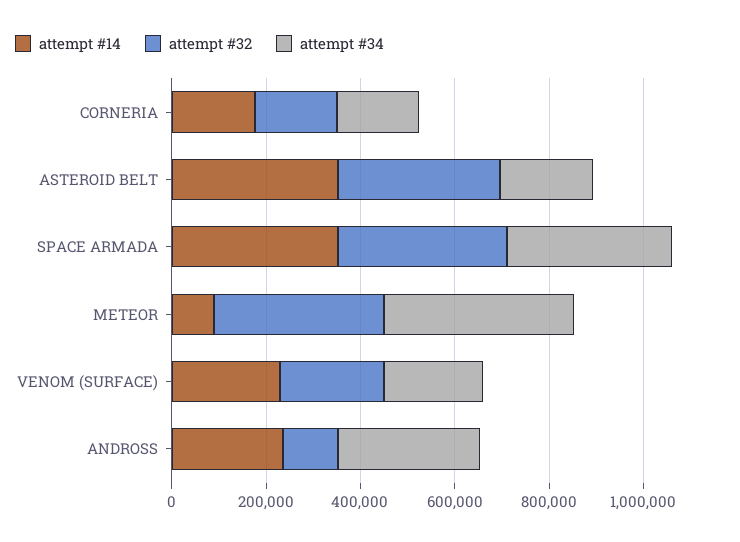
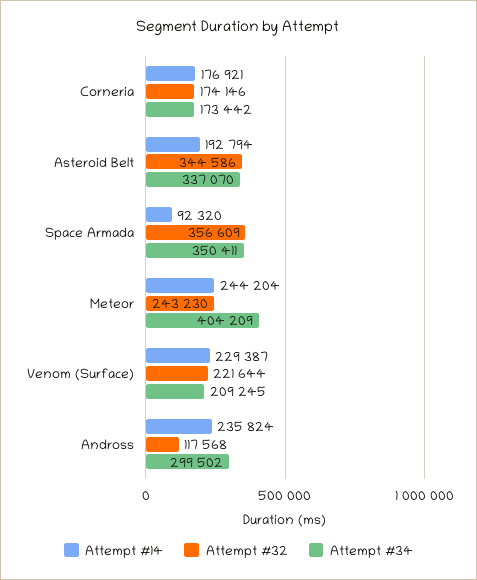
  {
    "attempt #14": {
      "CORNERIA": 176921,
-     "ASTEROID BELT": 350000,
+     "ASTEROID BELT": 192794,
-     "SPACE ARMADA": 350000,
+     "SPACE ARMADA": 92320,
-     "METEOR": 100000,
+     "METEOR": 244204,
      "VENOM (SURFACE)": 229387,
      "ANDROSS": 235824
    },
    "attempt #32": {
      "CORNERIA": 174146,
      "ASTEROID BELT": 344586,
      "SPACE ARMADA": 356609,
-     "METEOR": 350000,
+     "METEOR": 243230,
      "VENOM (SURFACE)": 221644,
      "ANDROSS": 117568
    },
    "attempt #34": {
      "CORNERIA": 173442,
-     "ASTEROID BELT": 200000,
+     "ASTEROID BELT": 337070,
      "SPACE ARMADA": 350411,
      "METEOR": 404209,
      "VENOM (SURFACE)": 209245,
      "ANDROSS": 299502
    }
  }

